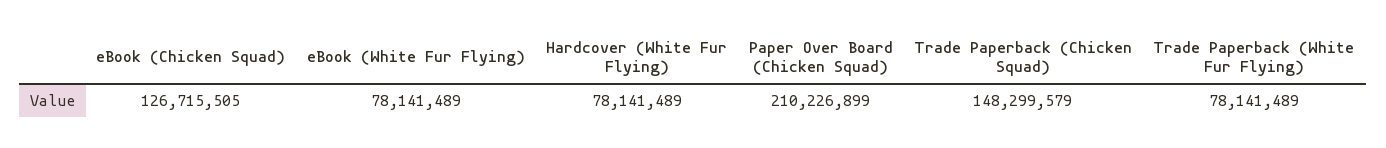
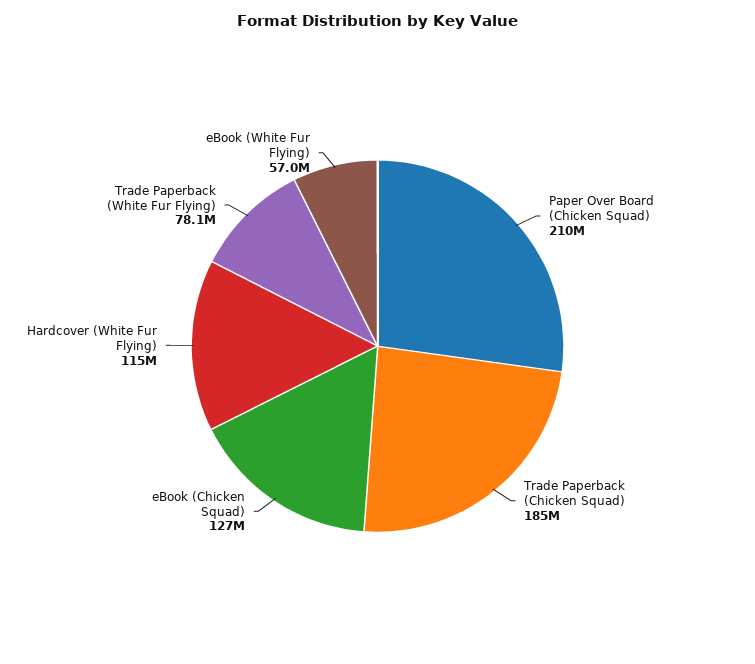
  {
    "eBook (Chicken Squad)": 126715505,
-   "eBook (White Fur Flying)": 78141489,
+   "eBook (White Fur Flying)": 57000000,
-   "Hardcover (White Fur Flying)": 78141489,
+   "Hardcover (White Fur Flying)": 115000000,
    "Paper Over Board (Chicken Squad)": 210226899,
-   "Trade Paperback (Chicken Squad)": 148299579,
+   "Trade Paperback (Chicken Squad)": 185000000,
    "Trade Paperback (White Fur Flying)": 78141489
  }

